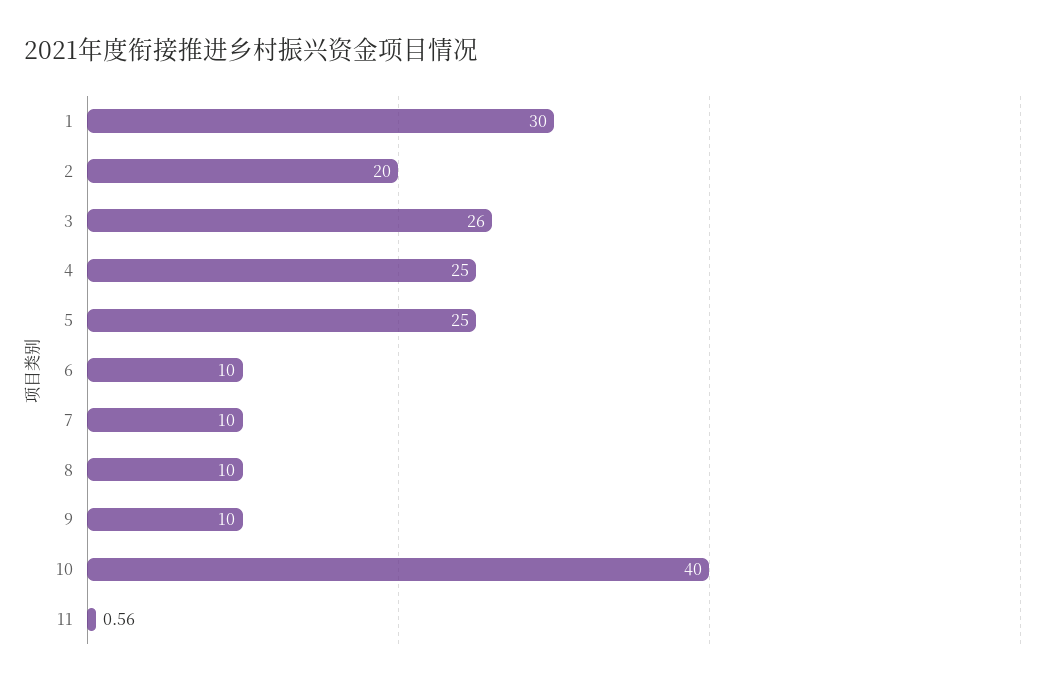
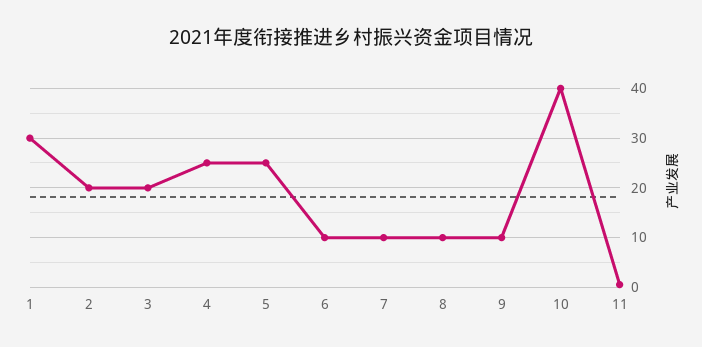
  {
    "1": 30,
    "2": 20,
-   "3": 26,
+   "3": 20,
    "4": 25,
    "5": 25,
    "6": 10,
    "7": 10,
    "8": 10,
    "9": 10,
    "10": 40,
    "11": 0.56
  }

